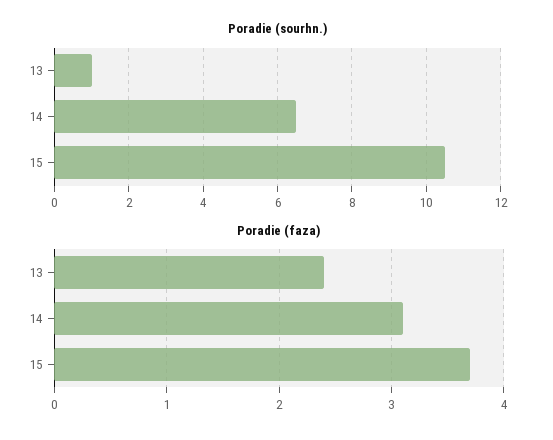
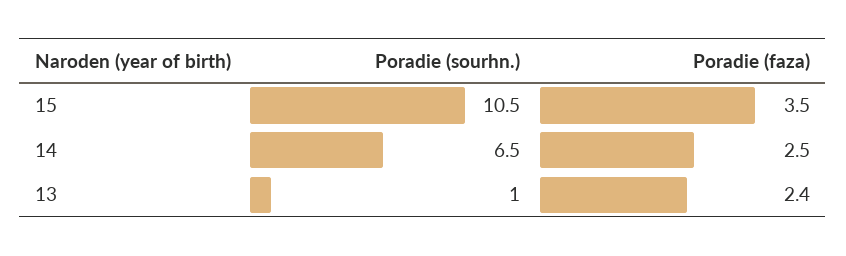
  {
    "Poradie (sourhn.)": {
      "13": 1,
      "14": 6.5,
      "15": 10.5
    },
    "Poradie (faza)": {
      "13": 2.4,
-     "14": 3.1,
+     "14": 2.5,
-     "15": 3.7
+     "15": 3.5
    }
  }

